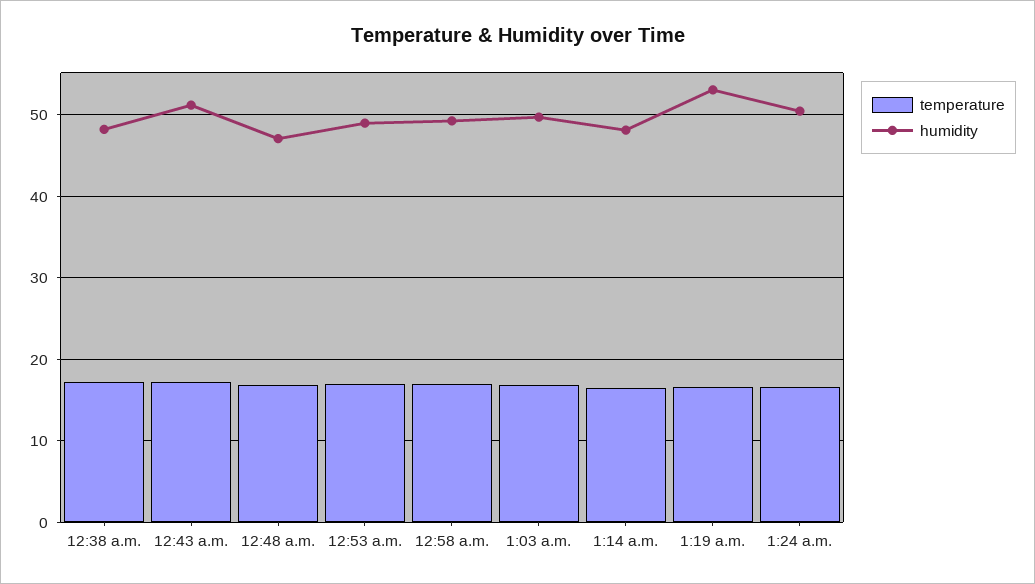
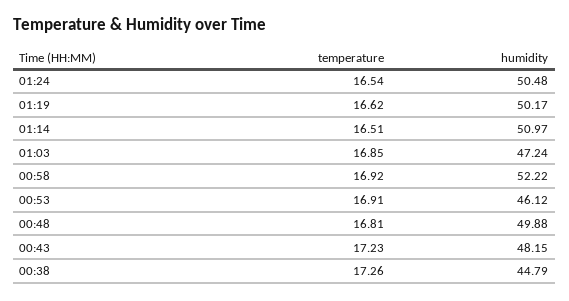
  {
    "temperature": {
      "12:38 a.m.": 17.26,
      "12:43 a.m.": 17.23,
      "12:48 a.m.": 16.81,
      "12:53 a.m.": 16.91,
      "12:58 a.m.": 16.92,
      "1:03 a.m.": 16.85,
      "1:14 a.m.": 16.51,
      "1:19 a.m.": 16.62,
      "1:24 a.m.": 16.54
    },
    "humidity": {
-     "12:38 a.m.": 48,
+     "12:38 a.m.": 44.79,
-     "12:43 a.m.": 51,
+     "12:43 a.m.": 48.15,
-     "12:48 a.m.": 47,
+     "12:48 a.m.": 49.88,
-     "12:53 a.m.": 49,
+     "12:53 a.m.": 46.12,
-     "12:58 a.m.": 49,
+     "12:58 a.m.": 52.22,
-     "1:03 a.m.": 50,
+     "1:03 a.m.": 47.24,
-     "1:14 a.m.": 48,
+     "1:14 a.m.": 50.97,
-     "1:19 a.m.": 53,
+     "1:19 a.m.": 50.17,
      "1:24 a.m.": 50.48
    }
  }

